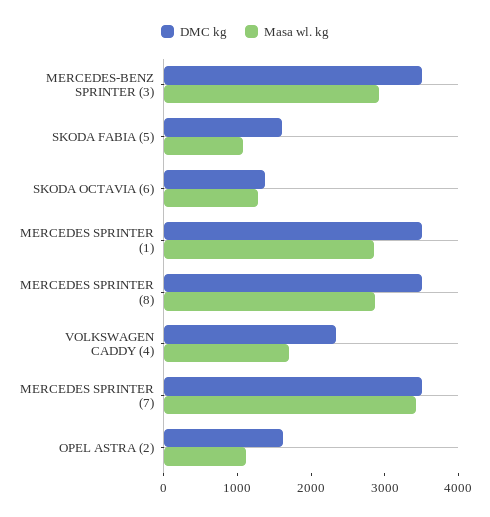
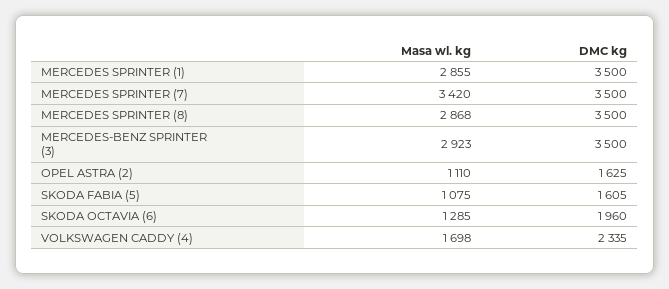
  {
    "DMC kg": {
      "MERCEDES-BENZ SPRINTER (3)": 3500,
      "SKODA FABIA (5)": 1605,
-     "SKODA OCTAVIA (6)": 1400,
+     "SKODA OCTAVIA (6)": 1960,
      "MERCEDES SPRINTER (1)": 3500,
      "MERCEDES SPRINTER (8)": 3500,
      "VOLKSWAGEN CADDY (4)": 2335,
      "MERCEDES SPRINTER (7)": 3500,
      "OPEL ASTRA (2)": 1625
    },
    "Masa wl. kg": {
      "MERCEDES-BENZ SPRINTER (3)": 2923,
      "SKODA FABIA (5)": 1075,
      "SKODA OCTAVIA (6)": 1285,
      "MERCEDES SPRINTER (1)": 2855,
      "MERCEDES SPRINTER (8)": 2868,
      "VOLKSWAGEN CADDY (4)": 1698,
      "MERCEDES SPRINTER (7)": 3420,
      "OPEL ASTRA (2)": 1110
    }
  }

